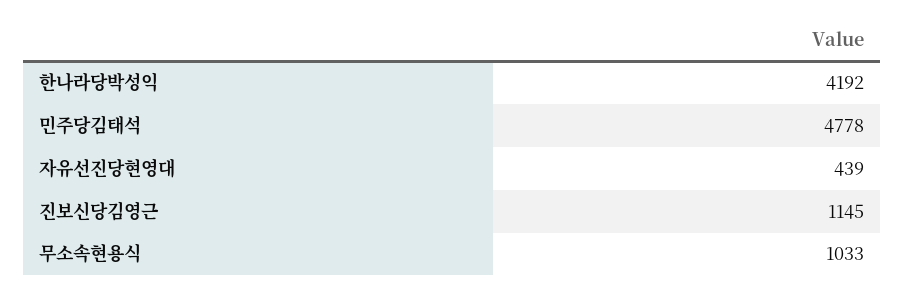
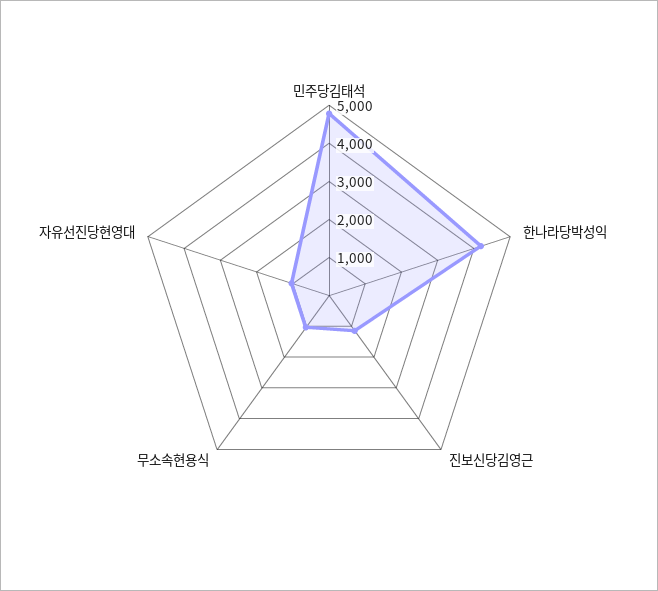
  {
    "한나라당박성익": 4192,
    "민주당김태석": 4778,
-   "자유선진당현영대": 439,
+   "자유선진당현영대": 1000,
    "진보신당김영근": 1145,
    "무소속현용식": 1033
  }

